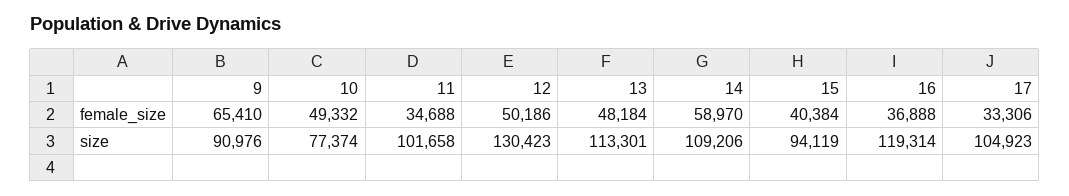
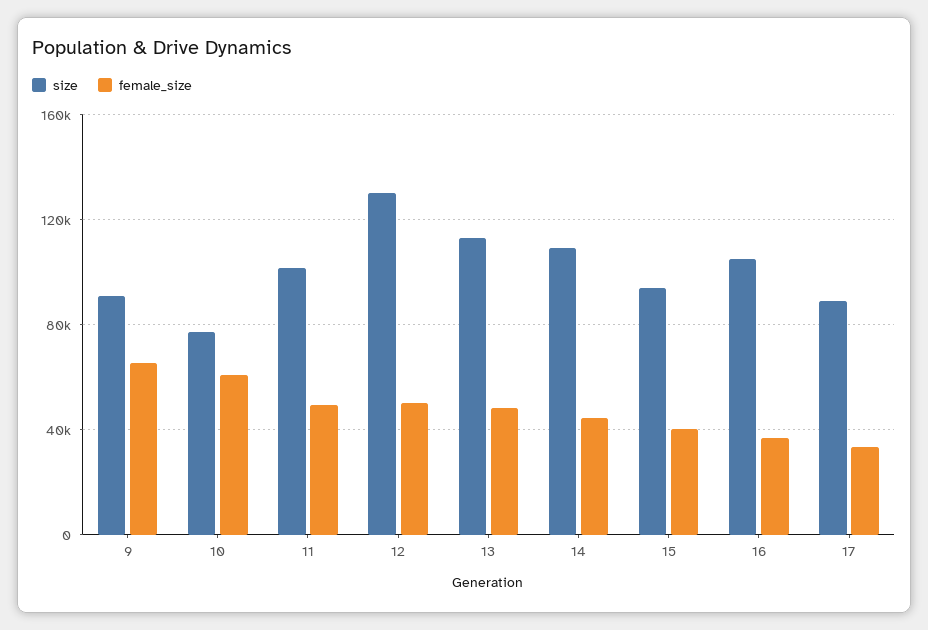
  {
    "female_size": {
      "9": 65410,
-     "10": 49332,
+     "10": 60000,
-     "11": 34688,
+     "11": 50000,
      "12": 50186,
      "13": 48184,
-     "14": 58970,
+     "14": 45000,
      "15": 40384,
      "16": 36888,
      "17": 33306
    },
    "size": {
      "9": 90976,
      "10": 77374,
      "11": 101658,
      "12": 130423,
      "13": 113301,
      "14": 109206,
      "15": 94119,
-     "16": 119314,
+     "16": 105000,
-     "17": 104923
+     "17": 90000
    }
  }

